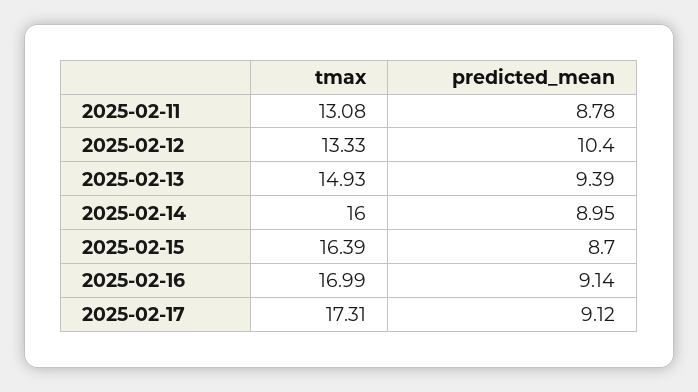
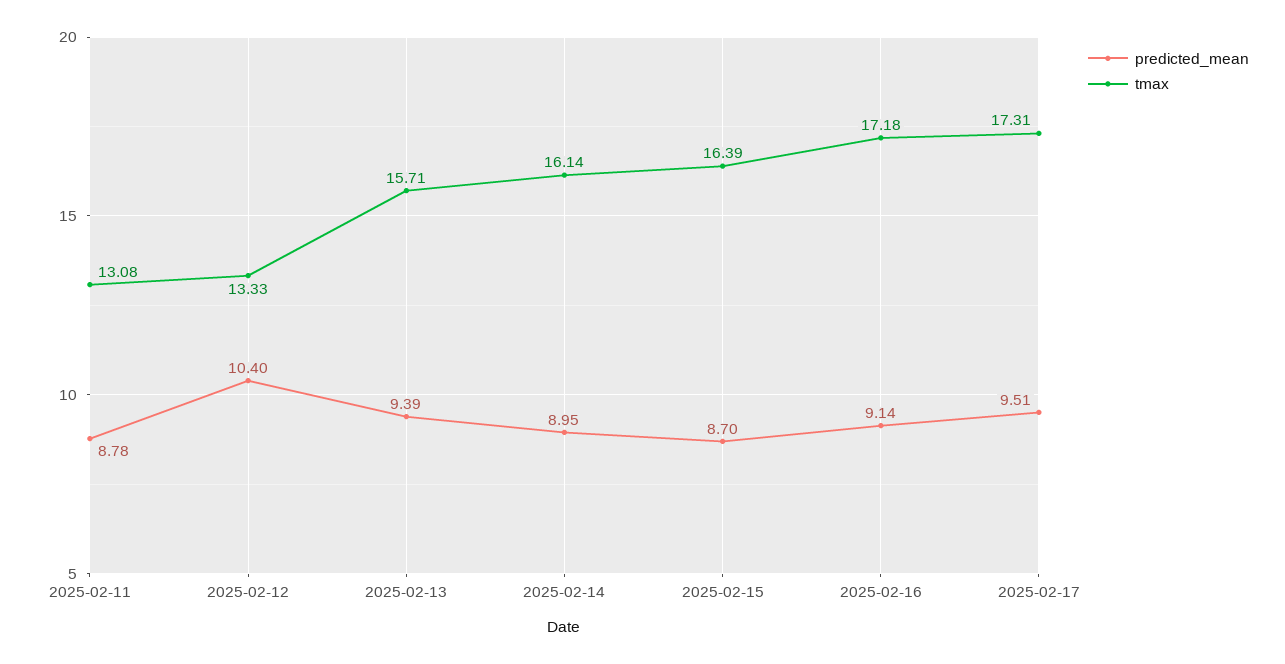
  {
    "tmax": {
      "2025-02-11": 13.08,
      "2025-02-12": 13.33,
-     "2025-02-13": 14.93,
+     "2025-02-13": 15.71,
-     "2025-02-14": 16,
+     "2025-02-14": 16.14,
      "2025-02-15": 16.39,
-     "2025-02-16": 16.99,
+     "2025-02-16": 17.18,
      "2025-02-17": 17.31
    },
    "predicted_mean": {
      "2025-02-11": 8.78,
      "2025-02-12": 10.4,
      "2025-02-13": 9.39,
      "2025-02-14": 8.95,
      "2025-02-15": 8.7,
      "2025-02-16": 9.14,
-     "2025-02-17": 9.12
+     "2025-02-17": 9.51
    }
  }

